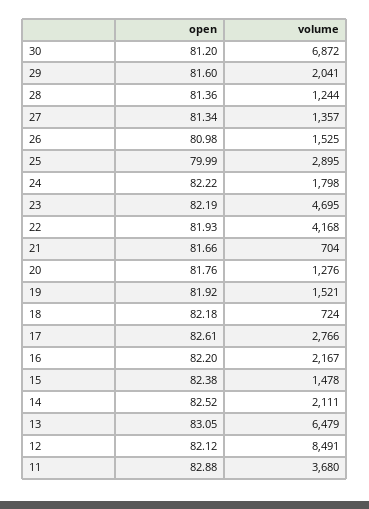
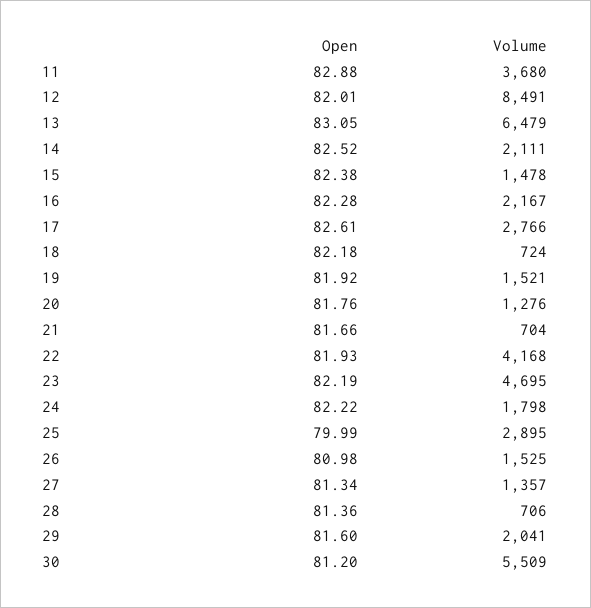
  {
    "open": {
      "30": 81.2,
      "29": 81.6,
      "28": 81.36,
      "27": 81.34,
      "26": 80.98,
      "25": 79.99,
      "24": 82.22,
      "23": 82.19,
      "22": 81.93,
      "21": 81.66,
      "20": 81.76,
      "19": 81.92,
      "18": 82.18,
      "17": 82.61,
-     "16": 82.2,
+     "16": 82.28,
      "15": 82.38,
      "14": 82.52,
      "13": 83.05,
-     "12": 82.12,
+     "12": 82.01,
      "11": 82.88
    },
    "volume": {
-     "30": 6872,
+     "30": 5509,
      "29": 2041,
-     "28": 1244,
+     "28": 706,
      "27": 1357,
      "26": 1525,
      "25": 2895,
      "24": 1798,
      "23": 4695,
      "22": 4168,
      "21": 704,
      "20": 1276,
      "19": 1521,
      "18": 724,
      "17": 2766,
      "16": 2167,
      "15": 1478,
      "14": 2111,
      "13": 6479,
      "12": 8491,
      "11": 3680
    }
  }

